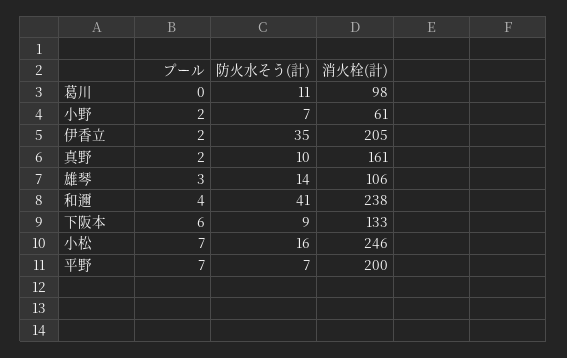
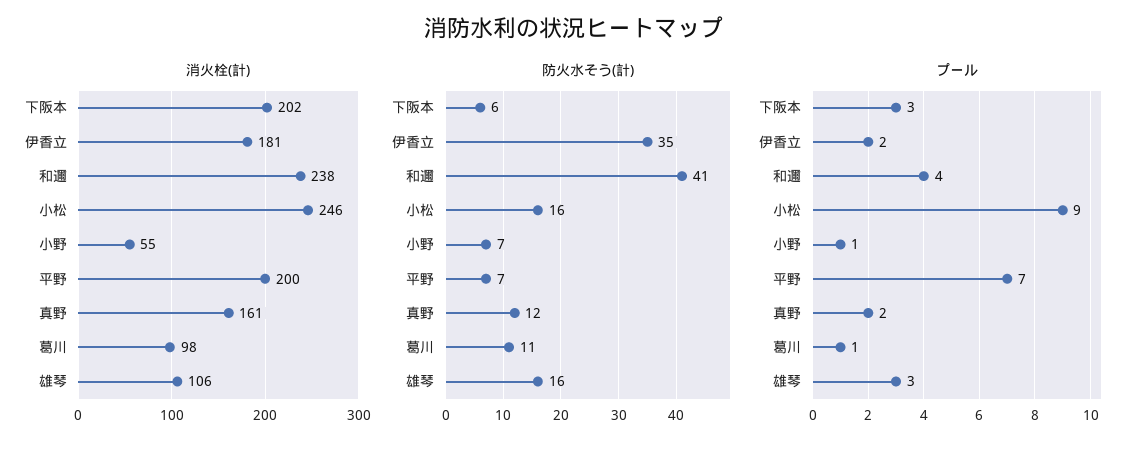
  {
    "プール": {
-     "葛川": 0,
+     "葛川": 1,
-     "小野": 2,
+     "小野": 1,
      "伊香立": 2,
      "真野": 2,
      "雄琴": 3,
      "和邇": 4,
-     "下阪本": 6,
+     "下阪本": 3,
-     "小松": 7,
+     "小松": 9,
      "平野": 7
    },
    "防火水そう(計)": {
      "葛川": 11,
      "小野": 7,
      "伊香立": 35,
-     "真野": 10,
+     "真野": 12,
-     "雄琴": 14,
+     "雄琴": 16,
      "和邇": 41,
-     "下阪本": 9,
+     "下阪本": 6,
      "小松": 16,
      "平野": 7
    },
    "消火栓(計)": {
      "葛川": 98,
-     "小野": 61,
+     "小野": 55,
-     "伊香立": 205,
+     "伊香立": 181,
      "真野": 161,
      "雄琴": 106,
      "和邇": 238,
-     "下阪本": 133,
+     "下阪本": 202,
      "小松": 246,
      "平野": 200
    }
  }

